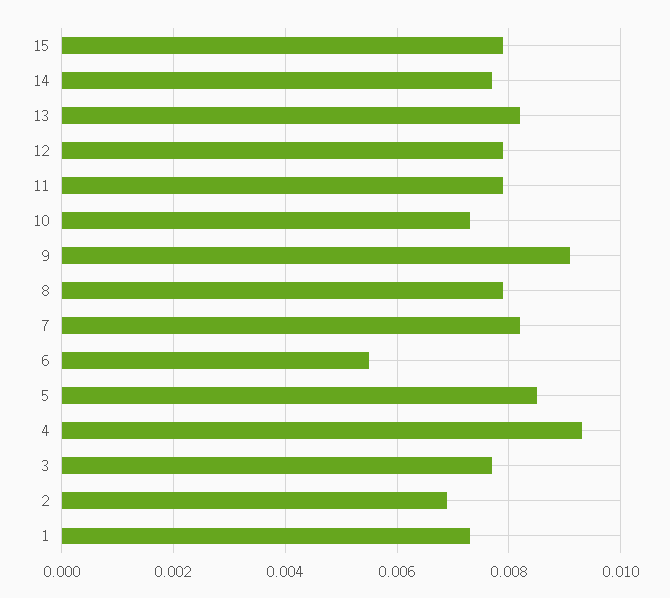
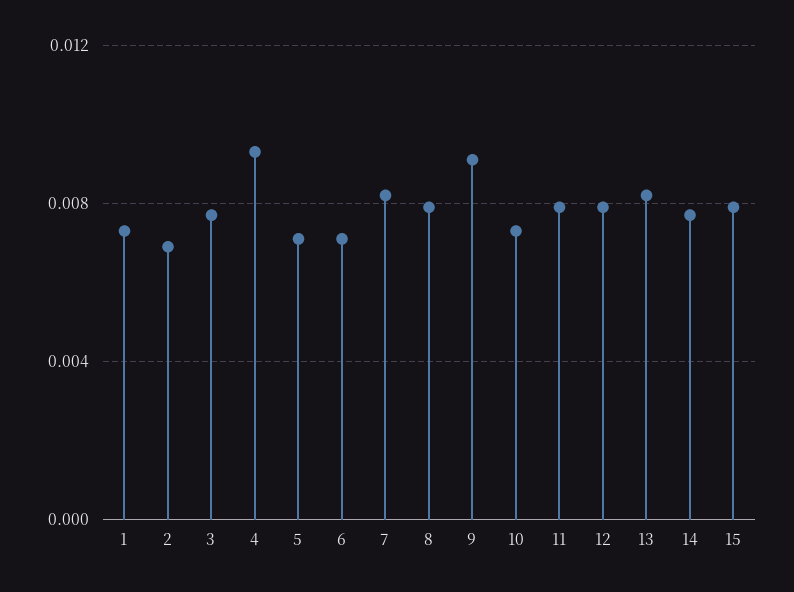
  {
    "15": 0.008,
    "14": 0.0075,
    "13": 0.008,
    "12": 0.008,
    "11": 0.008,
    "10": 0.0075,
    "9": 0.009,
    "8": 0.008,
    "7": 0.008,
-   "6": 0.0055,
+   "6": 0.007,
-   "5": 0.0085,
+   "5": 0.007,
    "4": 0.0095,
    "3": 0.0075,
    "2": 0.007,
    "1": 0.0075
  }

